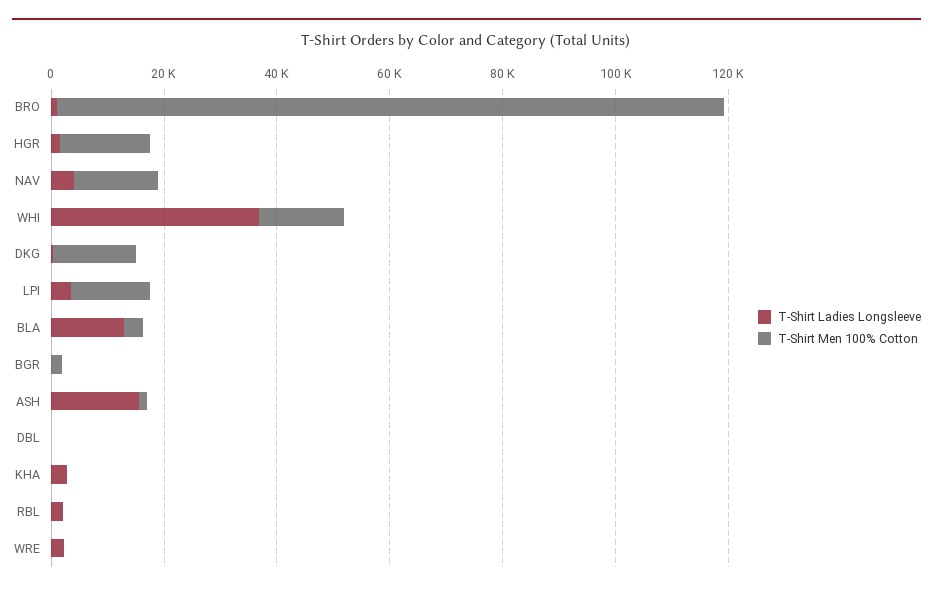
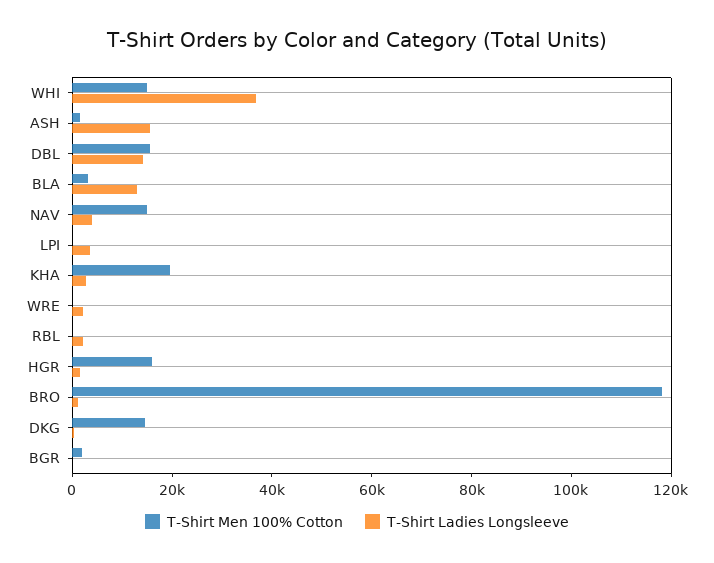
  {
    "T-Shirt Ladies Longsleeve": {
      "BRO": 0,
      "HGR": 0,
      "NAV": 5000,
      "WHI": 35000,
      "DKG": 0,
      "LPI": 5000,
      "BLA": 15000,
      "BGR": 0,
      "ASH": 15000,
-     "DBL": 0,
+     "DBL": 15000,
      "KHA": 5000,
      "RBL": 0,
      "WRE": 0
    },
    "T-Shirt Men 100% Cotton": {
      "BRO": 120000,
      "HGR": 15000,
      "NAV": 15000,
      "WHI": 15000,
      "DKG": 15000,
-     "LPI": 15000,
+     "LPI": 0,
      "BLA": 5000,
      "BGR": 0,
      "ASH": 0,
-     "DBL": 0,
+     "DBL": 15000,
-     "KHA": 0,
+     "KHA": 20000,
      "RBL": 0,
      "WRE": 0
    }
  }

